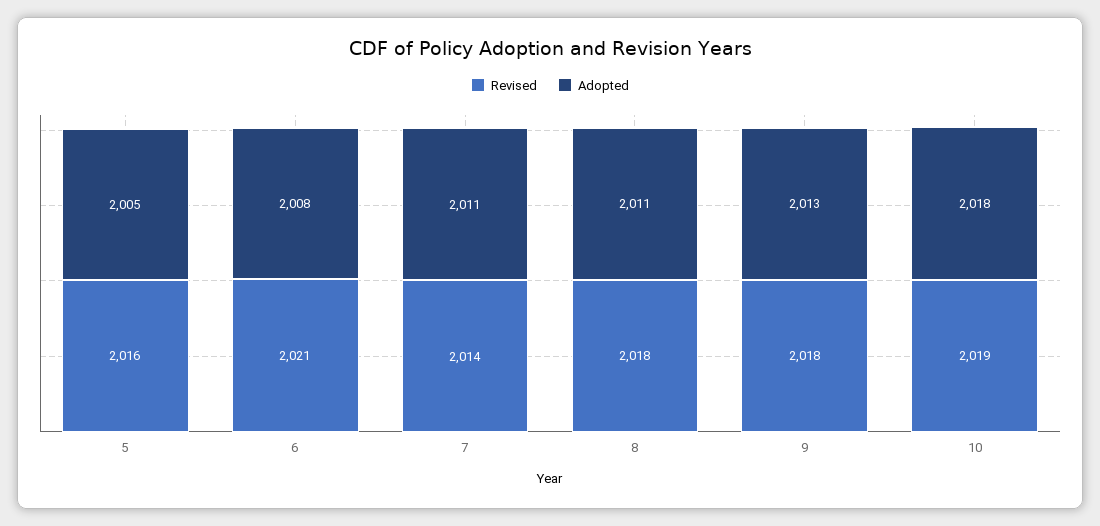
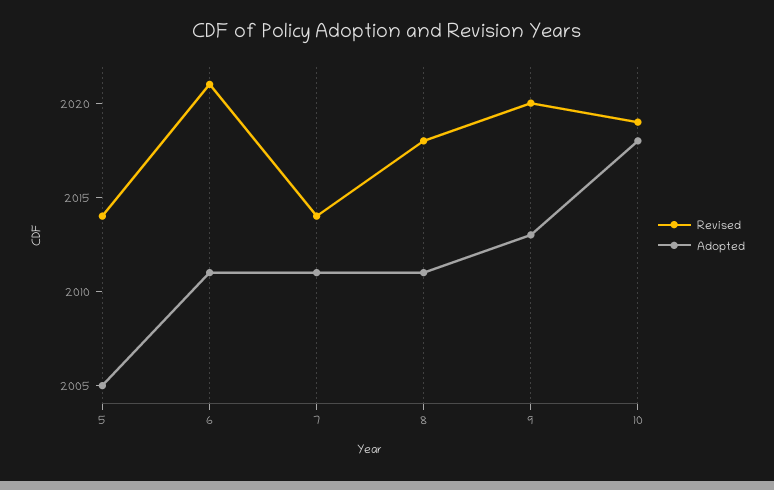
  {
    "Revised": {
-     "5": 2016,
+     "5": 2014,
      "6": 2021,
      "7": 2014,
      "8": 2018,
-     "9": 2018,
+     "9": 2020,
      "10": 2019
    },
    "Adopted": {
      "5": 2005,
-     "6": 2008,
+     "6": 2011,
      "7": 2011,
      "8": 2011,
      "9": 2013,
      "10": 2018
    }
  }

